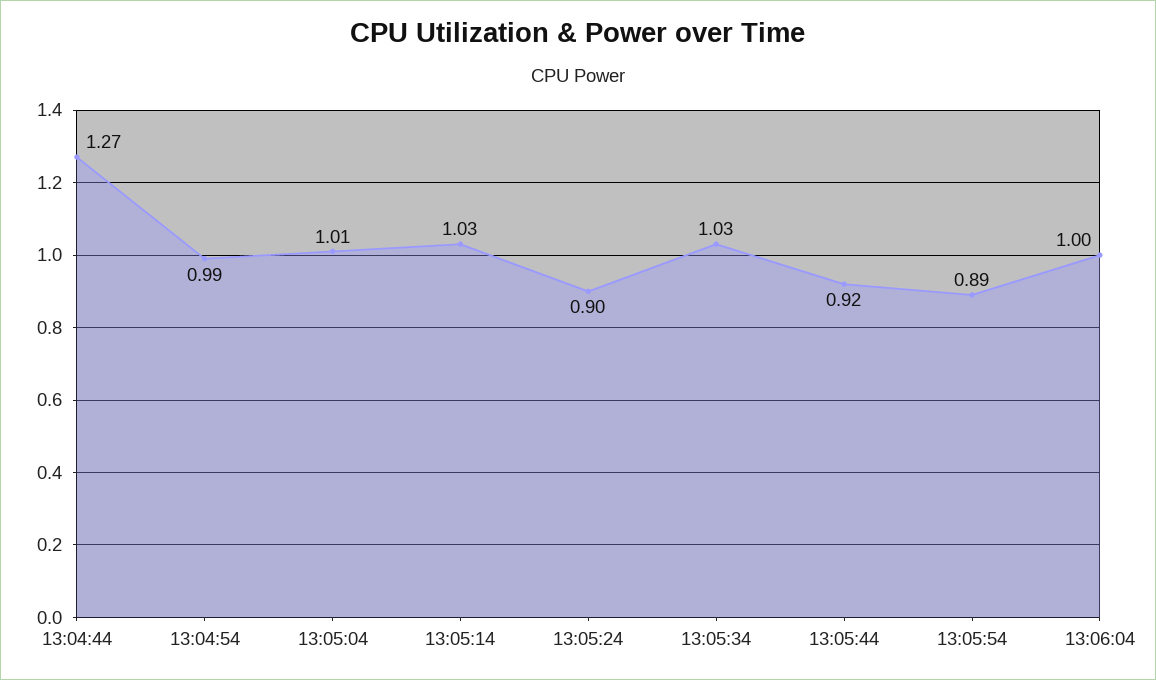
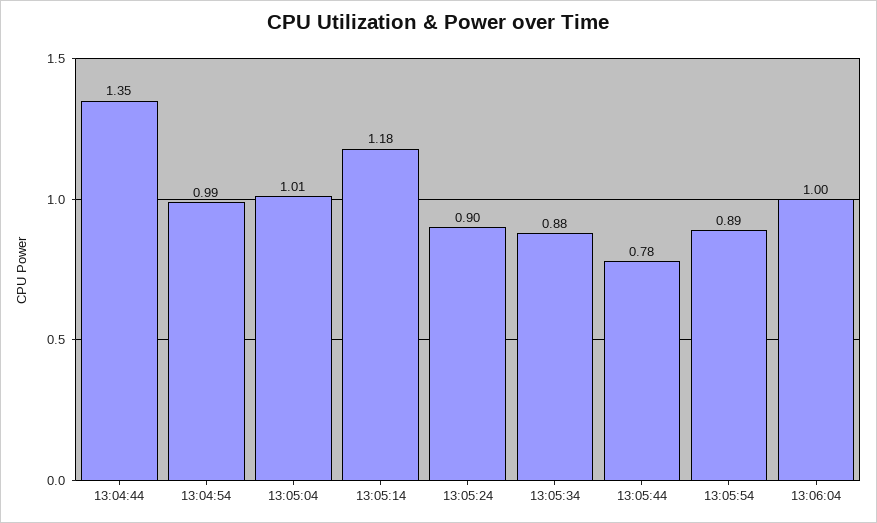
  {
-   "13:04:44": 1.27,
+   "13:04:44": 1.35,
    "13:04:54": 0.99,
    "13:05:04": 1.01,
-   "13:05:14": 1.03,
+   "13:05:14": 1.18,
    "13:05:24": 0.9,
-   "13:05:34": 1.03,
+   "13:05:34": 0.88,
-   "13:05:44": 0.92,
+   "13:05:44": 0.78,
    "13:05:54": 0.89,
    "13:06:04": 1
  }

